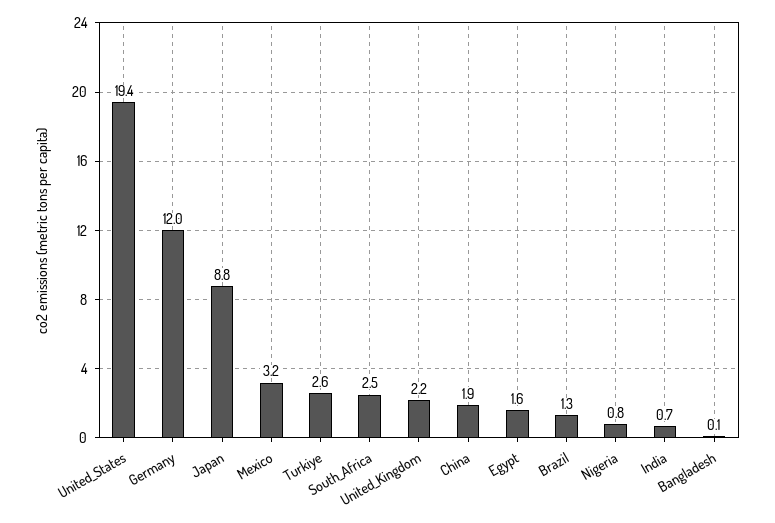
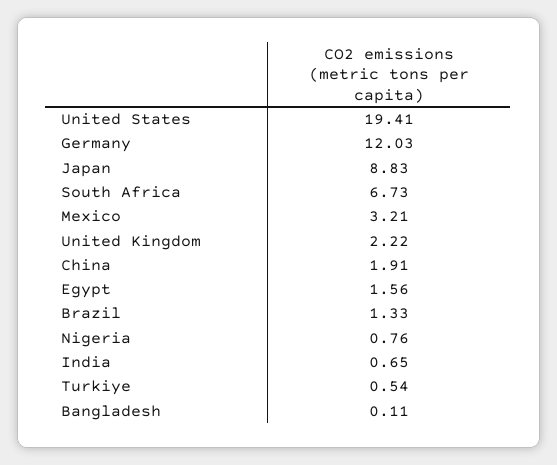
  {
    "United_States": 19.41,
    "Germany": 12.03,
    "Japan": 8.83,
    "Mexico": 3.21,
-   "Turkiye": 2.6,
+   "Turkiye": 0.54,
-   "South_Africa": 2.5,
+   "South_Africa": 6.73,
    "United_Kingdom": 2.22,
    "China": 1.91,
    "Egypt": 1.56,
    "Brazil": 1.33,
    "Nigeria": 0.76,
    "India": 0.65,
    "Bangladesh": 0.11
  }

